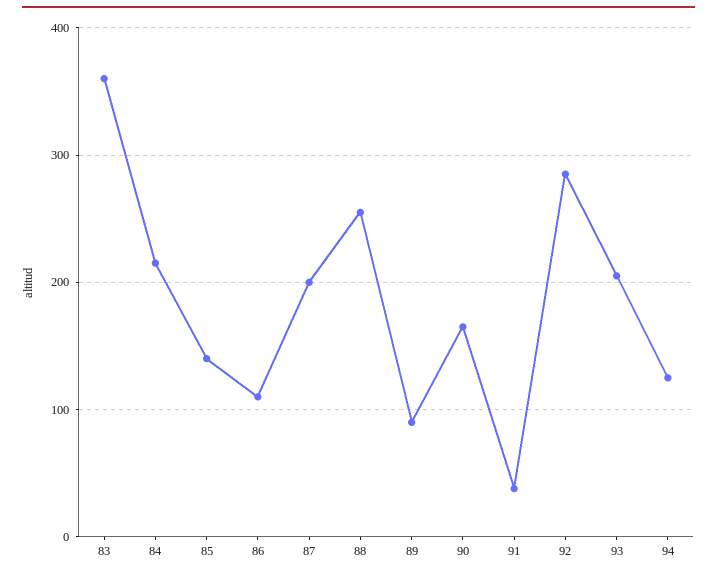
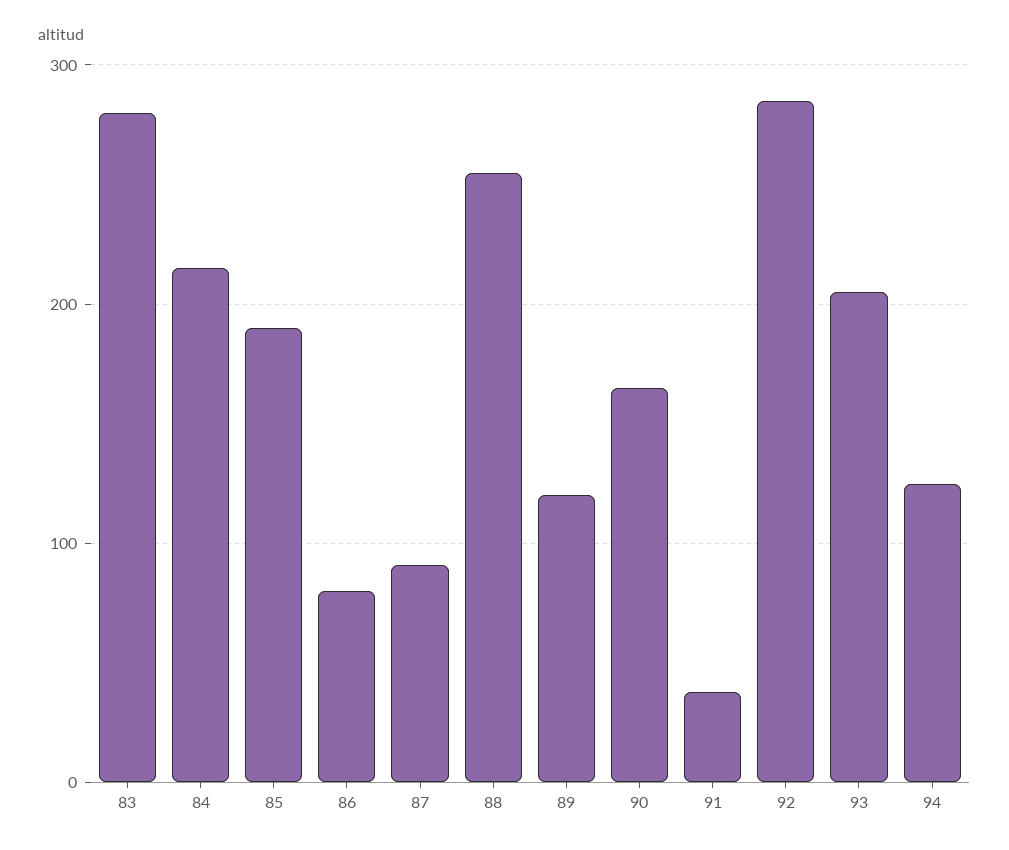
  {
-   "83": 360,
+   "83": 280,
    "84": 220,
-   "85": 140,
+   "85": 190,
-   "86": 110,
+   "86": 80,
-   "87": 200,
+   "87": 90,
    "88": 260,
-   "89": 90,
+   "89": 120,
    "90": 170,
    "91": 40,
    "92": 290,
    "93": 210,
    "94": 130
  }

